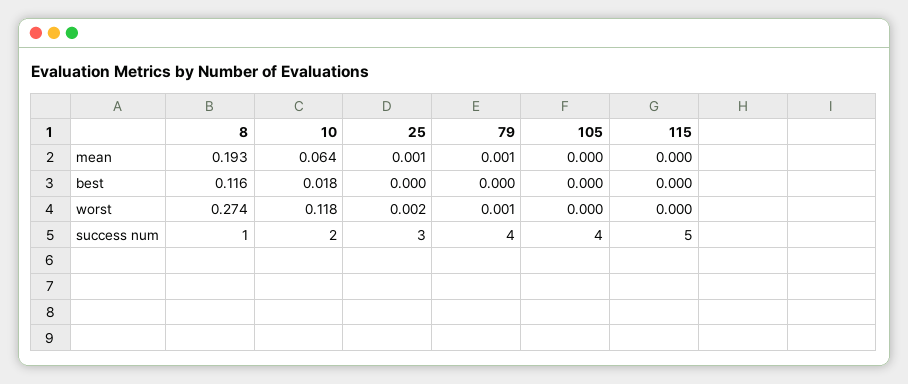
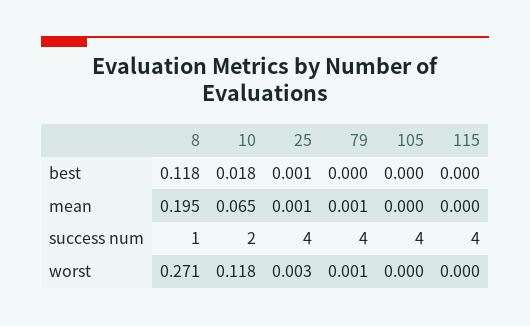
  {
    "8": {
-     "mean": 0.193,
+     "mean": 0.195,
-     "best": 0.116,
+     "best": 0.118,
-     "worst": 0.274,
+     "worst": 0.271,
      "success num": 1
    },
    "10": {
-     "mean": 0.064,
+     "mean": 0.065,
      "best": 0.018,
      "worst": 0.118,
      "success num": 2
    },
    "25": {
      "mean": 0.001,
-     "best": 0,
+     "best": 0.001,
-     "worst": 0.002,
+     "worst": 0.003,
-     "success num": 3
+     "success num": 4
    },
    "79": {
      "mean": 0.001,
      "best": 0,
      "worst": 0.001,
      "success num": 4
    },
    "105": {
      "mean": 0,
      "best": 0,
      "worst": 0,
      "success num": 4
    },
    "115": {
      "mean": 0,
      "best": 0,
      "worst": 0,
-     "success num": 5
+     "success num": 4
    }
  }

